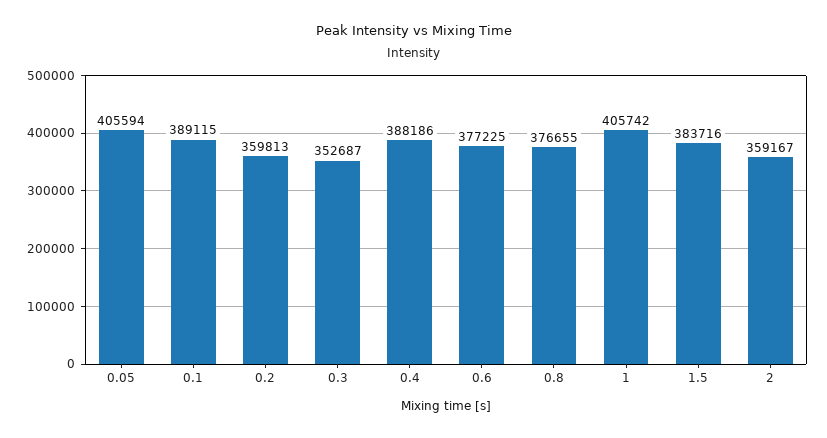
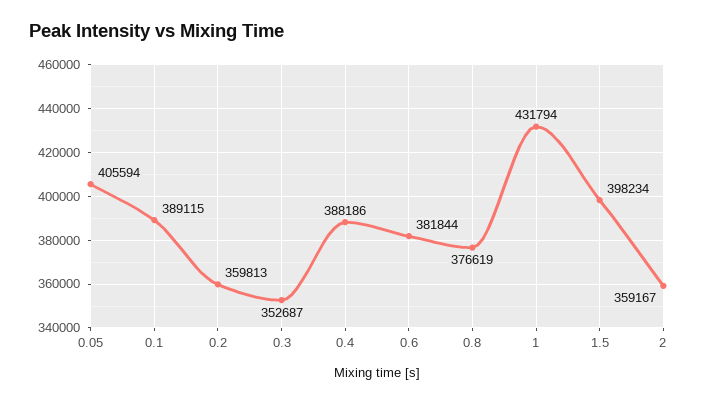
  {
    "0.05": 405594,
    "0.1": 389115,
    "0.2": 359813,
    "0.3": 352687,
    "0.4": 388186,
-   "0.6": 377225,
+   "0.6": 381844,
-   "0.8": 376655,
+   "0.8": 376619,
-   "1": 405742,
+   "1": 431794,
-   "1.5": 383716,
+   "1.5": 398234,
    "2": 359167
  }

